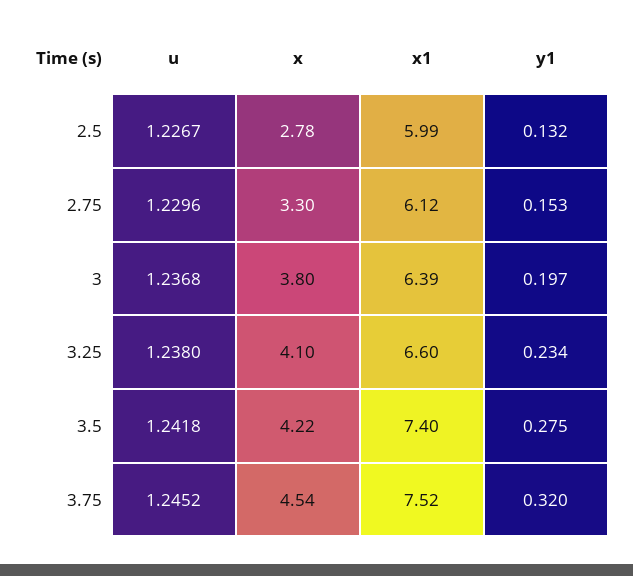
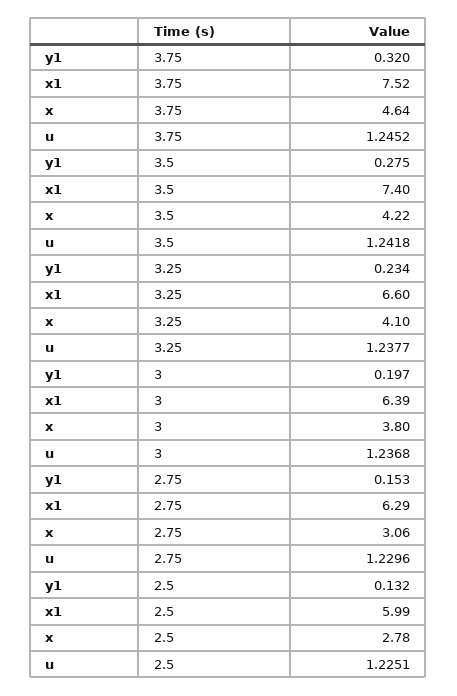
  {
    "u": {
-     "2.5": 1.2267,
+     "2.5": 1.2251,
      "2.75": 1.2296,
      "3": 1.2368,
-     "3.25": 1.238,
+     "3.25": 1.2377,
      "3.5": 1.2418,
      "3.75": 1.2452
    },
    "x": {
      "2.5": 2.78,
-     "2.75": 3.3,
+     "2.75": 3.06,
      "3": 3.8,
      "3.25": 4.1,
      "3.5": 4.22,
-     "3.75": 4.54
+     "3.75": 4.64
    },
    "x1": {
      "2.5": 5.99,
-     "2.75": 6.12,
+     "2.75": 6.29,
      "3": 6.39,
      "3.25": 6.6,
      "3.5": 7.4,
      "3.75": 7.52
    },
    "y1": {
      "2.5": 0.132,
      "2.75": 0.153,
      "3": 0.197,
      "3.25": 0.234,
      "3.5": 0.275,
      "3.75": 0.32
    }
  }

